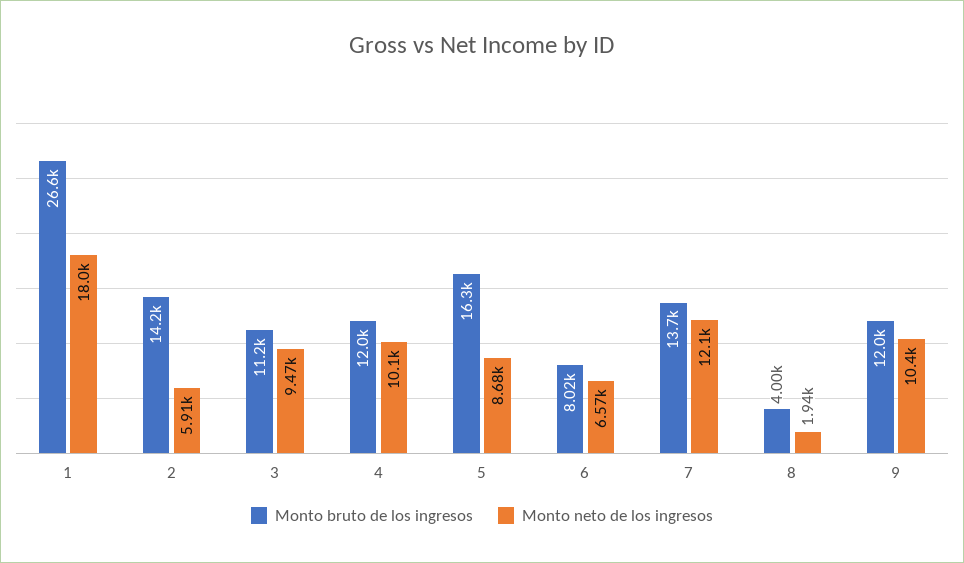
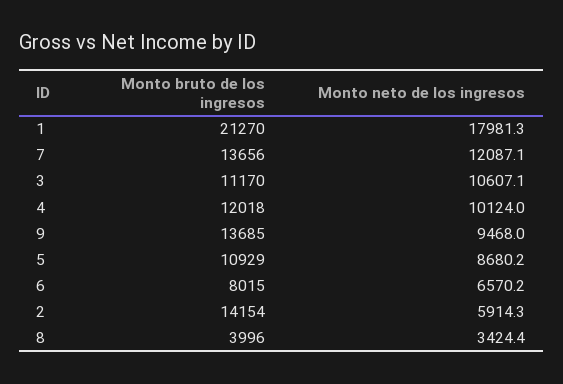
  {
    "Monto bruto de los ingresos": {
-     "1": 26600,
+     "1": 21270,
      "2": 14154,
      "3": 11170,
      "4": 12018,
-     "5": 16300,
+     "5": 10929,
      "6": 8015,
      "7": 13656,
      "8": 3996,
-     "9": 12000
+     "9": 13685
    },
    "Monto neto de los ingresos": {
      "1": 17981.3,
      "2": 5914.3,
-     "3": 9470,
+     "3": 10607.1,
      "4": 10124,
      "5": 8680.2,
      "6": 6570.2,
      "7": 12087.1,
-     "8": 1940,
+     "8": 3424.4,
-     "9": 10400
+     "9": 9468
    }
  }

